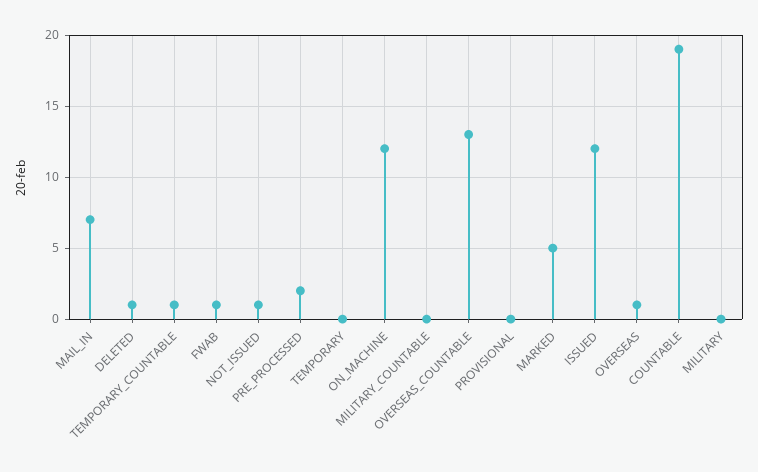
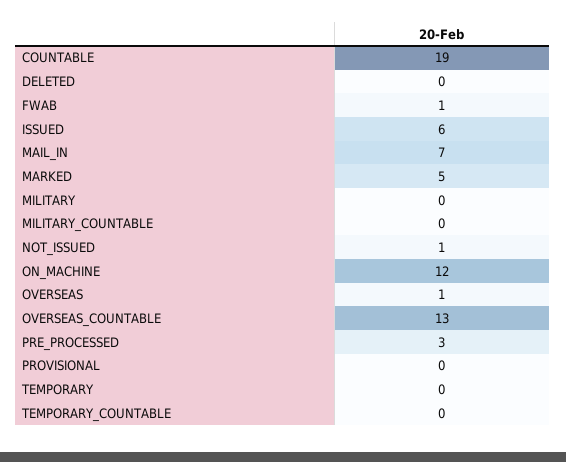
  {
    "MAIL_IN": 7,
-   "DELETED": 1,
+   "DELETED": 0,
-   "TEMPORARY_COUNTABLE": 1,
+   "TEMPORARY_COUNTABLE": 0,
    "FWAB": 1,
    "NOT_ISSUED": 1,
-   "PRE_PROCESSED": 2,
+   "PRE_PROCESSED": 3,
    "TEMPORARY": 0,
    "ON_MACHINE": 12,
    "MILITARY_COUNTABLE": 0,
    "OVERSEAS_COUNTABLE": 13,
    "PROVISIONAL": 0,
    "MARKED": 5,
-   "ISSUED": 12,
+   "ISSUED": 6,
    "OVERSEAS": 1,
    "COUNTABLE": 19,
    "MILITARY": 0
  }

